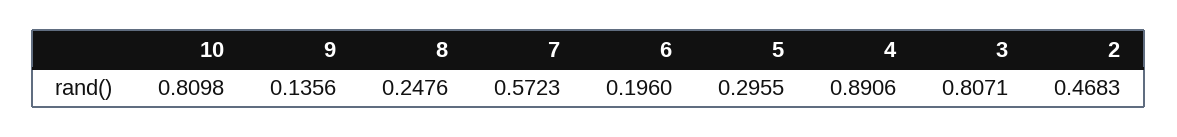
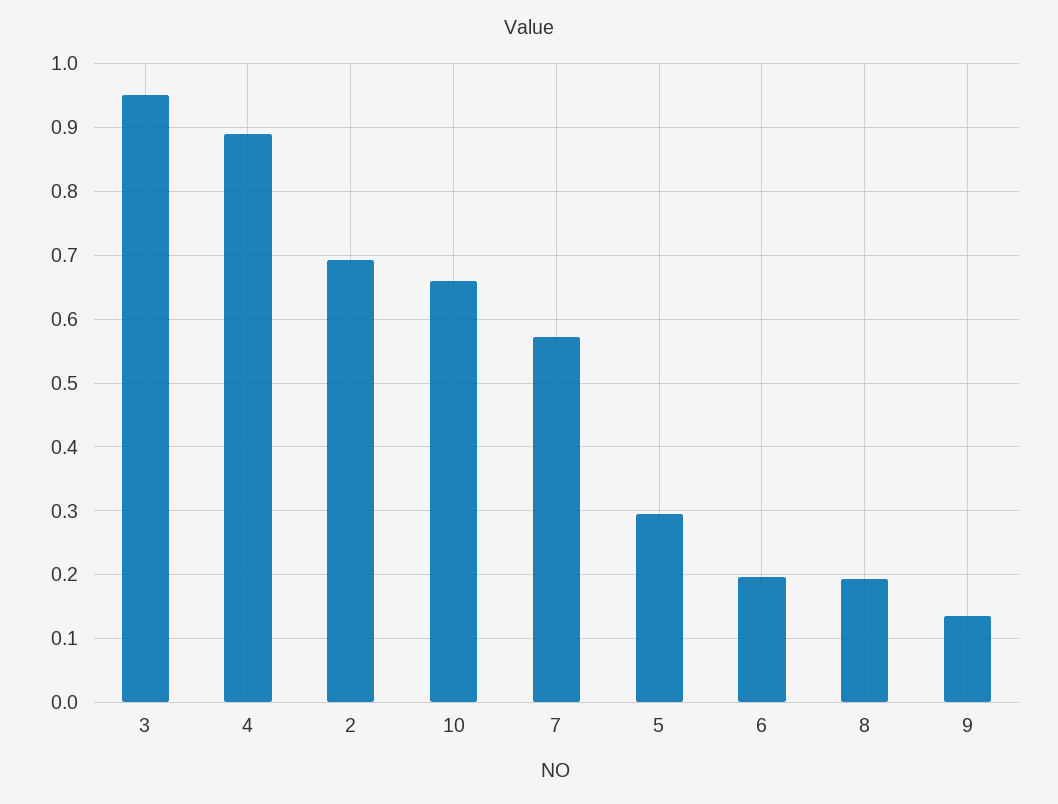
  {
-   "10": 0.8098,
+   "10": 0.66,
    "9": 0.1356,
-   "8": 0.2476,
+   "8": 0.19,
    "7": 0.5723,
    "6": 0.196,
    "5": 0.2955,
    "4": 0.8906,
-   "3": 0.8071,
+   "3": 0.95,
-   "2": 0.4683
+   "2": 0.69
  }

